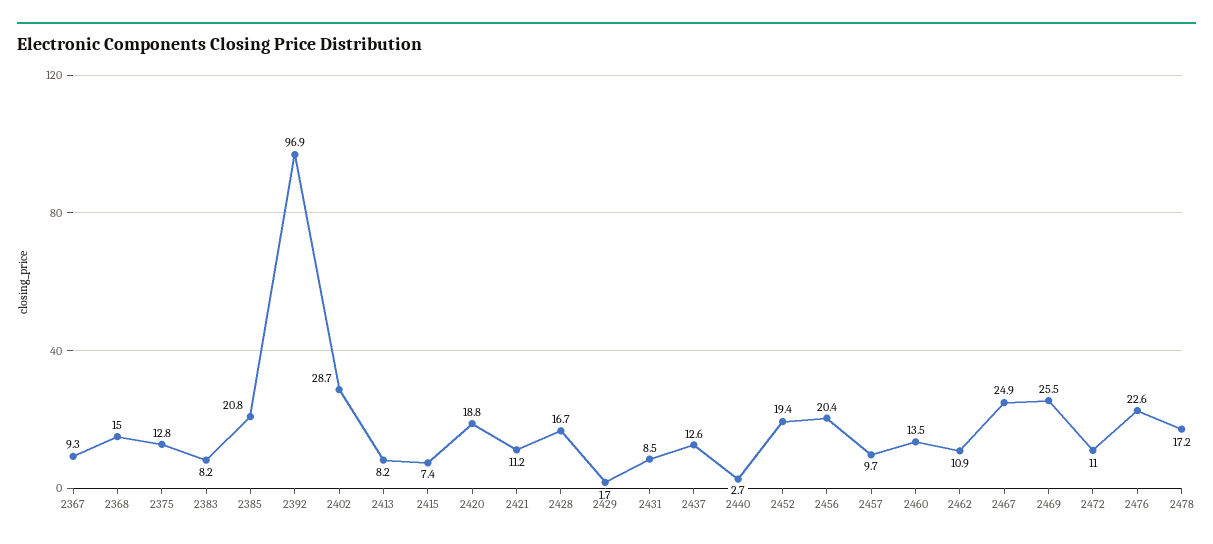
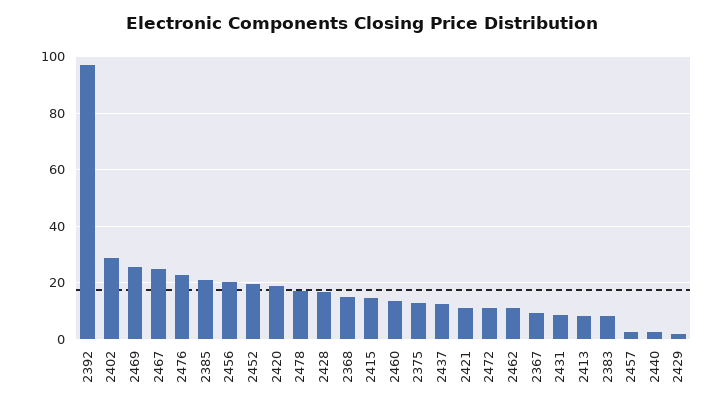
  {
    "2367": 9.3,
    "2368": 15,
    "2375": 12.8,
    "2383": 8.2,
    "2385": 20.8,
    "2392": 96.9,
    "2402": 28.7,
    "2413": 8.2,
-   "2415": 7.4,
+   "2415": 15,
    "2420": 18.8,
    "2421": 11.2,
    "2428": 16.7,
    "2429": 1.7,
    "2431": 8.5,
    "2437": 12.6,
    "2440": 2.7,
    "2452": 19.4,
    "2456": 20.4,
-   "2457": 9.7,
+   "2457": 2.5,
    "2460": 13.5,
    "2462": 10.9,
    "2467": 24.9,
    "2469": 25.5,
    "2472": 11,
    "2476": 22.6,
    "2478": 17.2
  }

